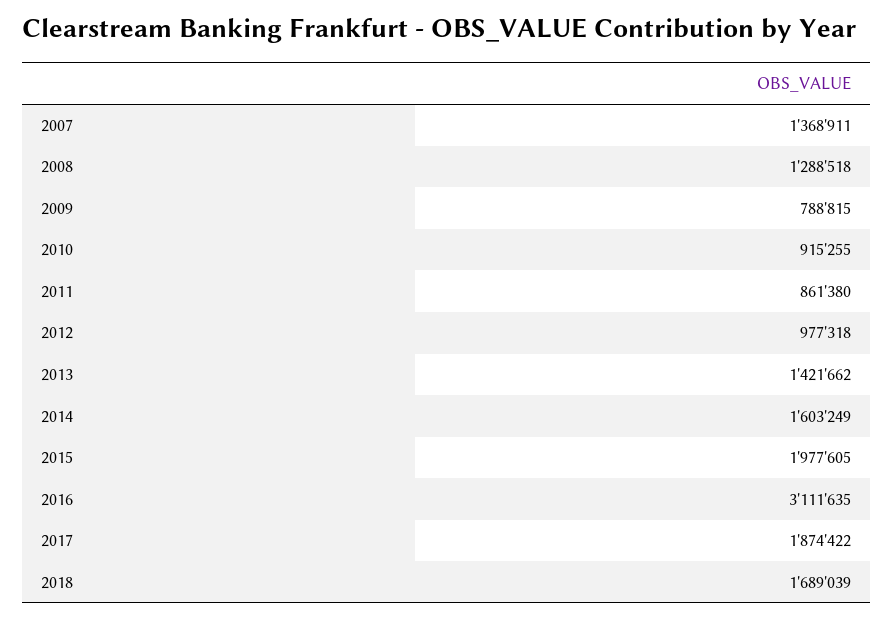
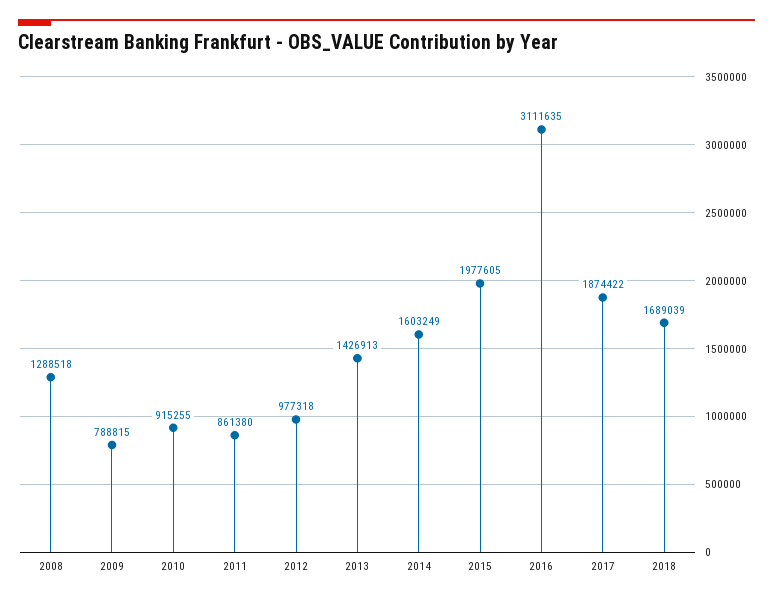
  {
-   "2007": 1368911,
    "2008": 1288518,
    "2009": 788815,
    "2010": 915255,
    "2011": 861380,
    "2012": 977318,
-   "2013": 1421662,
+   "2013": 1426913,
    "2014": 1603249,
    "2015": 1977605,
    "2016": 3111635,
    "2017": 1874422,
    "2018": 1689039
  }

